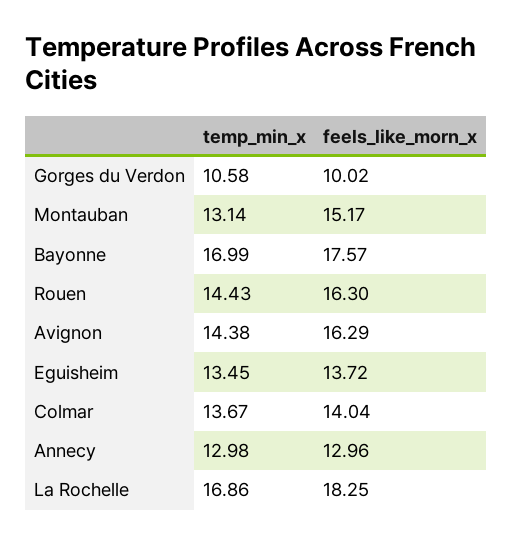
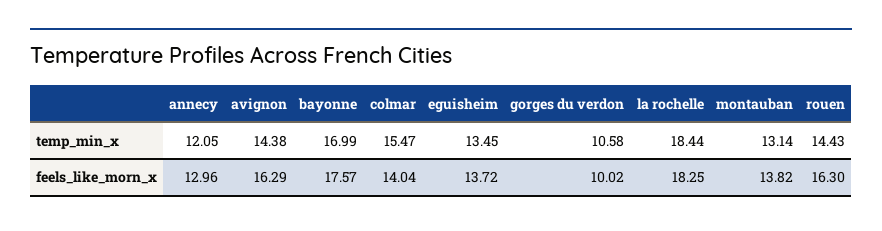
  {
    "temp_min_x": {
      "Gorges du Verdon": 10.58,
      "Montauban": 13.14,
      "Bayonne": 16.99,
      "Rouen": 14.43,
      "Avignon": 14.38,
      "Eguisheim": 13.45,
-     "Colmar": 13.67,
+     "Colmar": 15.47,
-     "Annecy": 12.98,
+     "Annecy": 12.05,
-     "La Rochelle": 16.86
+     "La Rochelle": 18.44
    },
    "feels_like_morn_x": {
      "Gorges du Verdon": 10.02,
-     "Montauban": 15.17,
+     "Montauban": 13.82,
      "Bayonne": 17.57,
      "Rouen": 16.3,
      "Avignon": 16.29,
      "Eguisheim": 13.72,
      "Colmar": 14.04,
      "Annecy": 12.96,
      "La Rochelle": 18.25
    }
  }

